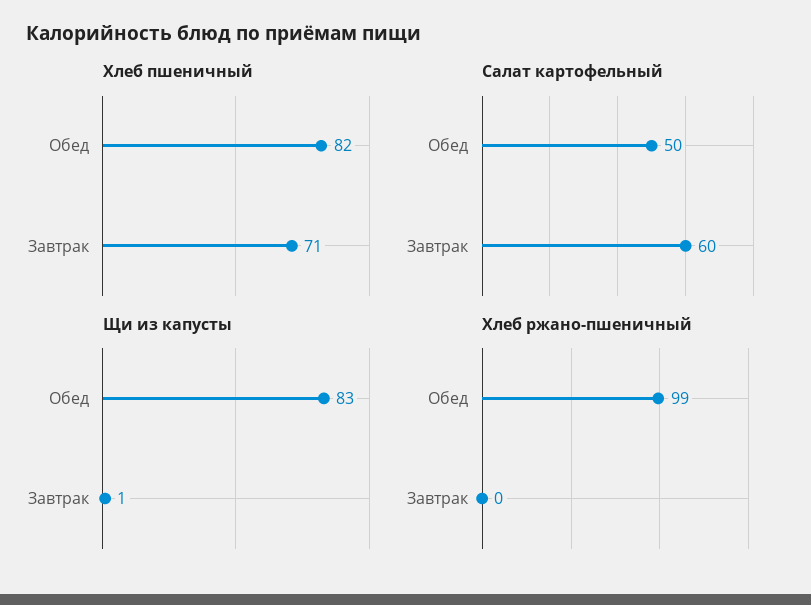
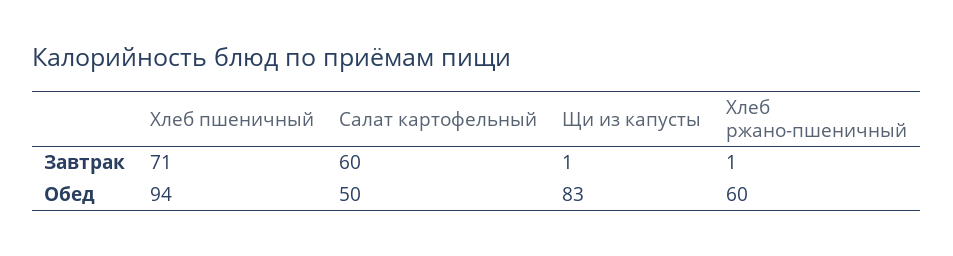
  {
    "Хлеб пшеничный": {
-     "Обед": 82,
+     "Обед": 94,
      "Завтрак": 71
    },
    "Салат картофельный": {
      "Обед": 50,
      "Завтрак": 60
    },
    "Щи из капусты": {
      "Обед": 83,
      "Завтрак": 1
    },
    "Хлеб ржано-пшеничный": {
-     "Обед": 99,
+     "Обед": 60,
-     "Завтрак": 0
+     "Завтрак": 1
    }
  }

